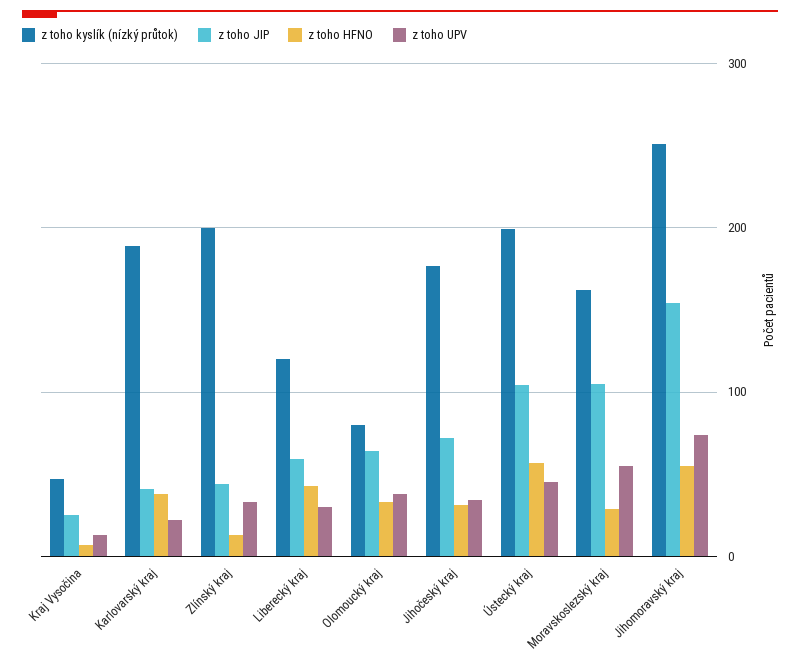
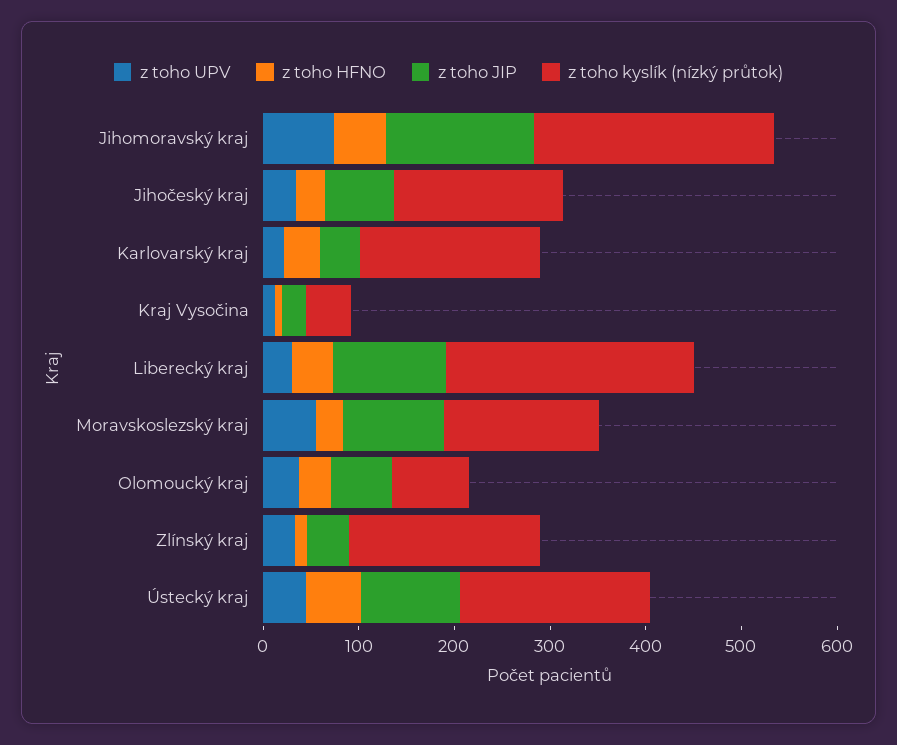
  {
    "z toho kyslík (nízký průtok)": {
      "Kraj Vysočina": 50,
      "Karlovarský kraj": 190,
      "Zlínský kraj": 200,
-     "Liberecký kraj": 120,
+     "Liberecký kraj": 260,
      "Olomoucký kraj": 80,
      "Jihočeský kraj": 180,
      "Ústecký kraj": 200,
      "Moravskoslezský kraj": 160,
      "Jihomoravský kraj": 250
    },
    "z toho JIP": {
      "Kraj Vysočina": 30,
      "Karlovarský kraj": 40,
      "Zlínský kraj": 40,
-     "Liberecký kraj": 60,
+     "Liberecký kraj": 120,
      "Olomoucký kraj": 60,
      "Jihočeský kraj": 70,
      "Ústecký kraj": 100,
      "Moravskoslezský kraj": 110,
      "Jihomoravský kraj": 150
    },
    "z toho HFNO": {
      "Kraj Vysočina": 10,
      "Karlovarský kraj": 40,
      "Zlínský kraj": 10,
      "Liberecký kraj": 40,
      "Olomoucký kraj": 30,
      "Jihočeský kraj": 30,
      "Ústecký kraj": 60,
      "Moravskoslezský kraj": 30,
      "Jihomoravský kraj": 60
    },
    "z toho UPV": {
      "Kraj Vysočina": 10,
      "Karlovarský kraj": 20,
      "Zlínský kraj": 30,
      "Liberecký kraj": 30,
      "Olomoucký kraj": 40,
      "Jihočeský kraj": 30,
      "Ústecký kraj": 50,
      "Moravskoslezský kraj": 60,
      "Jihomoravský kraj": 70
    }
  }

